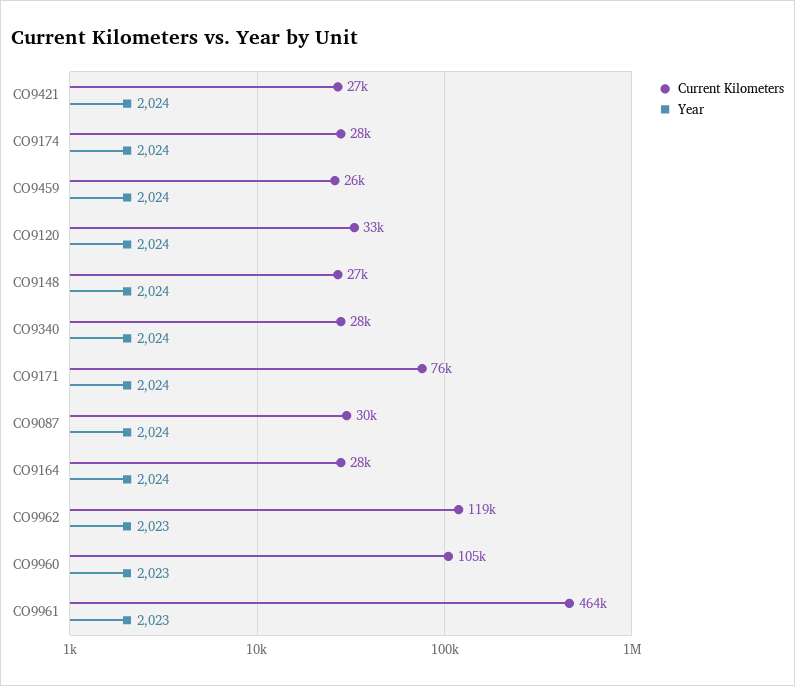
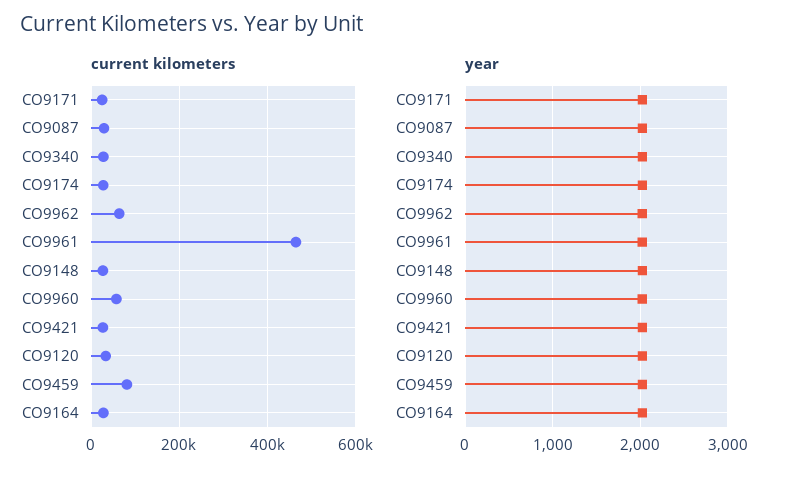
  {
    "Current Kilometers": {
      "CO9421": 27000,
      "CO9174": 28000,
-     "CO9459": 26000,
+     "CO9459": 80000,
      "CO9120": 33000,
      "CO9148": 27000,
      "CO9340": 28000,
-     "CO9171": 76000,
+     "CO9171": 20000,
      "CO9087": 30000,
      "CO9164": 28000,
-     "CO9962": 119000,
+     "CO9962": 60000,
-     "CO9960": 105000,
+     "CO9960": 60000,
      "CO9961": 464000
    },
    "Year": {
      "CO9421": 2024,
      "CO9174": 2024,
      "CO9459": 2024,
      "CO9120": 2024,
      "CO9148": 2024,
      "CO9340": 2024,
      "CO9171": 2024,
      "CO9087": 2024,
      "CO9164": 2024,
      "CO9962": 2023,
      "CO9960": 2023,
      "CO9961": 2023
    }
  }

